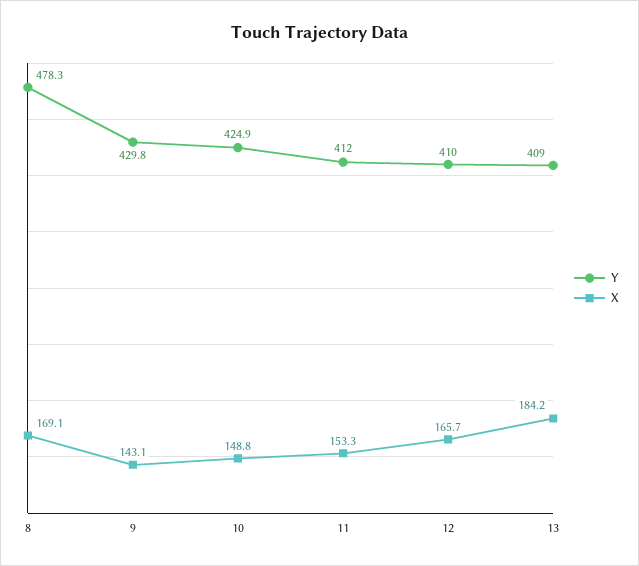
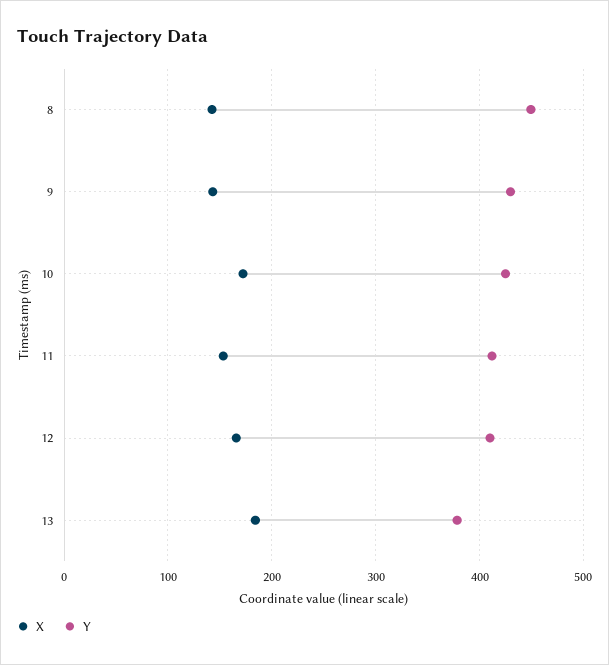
  {
    "Y": {
-     "8": 478.3,
+     "8": 450,
      "9": 429.8,
      "10": 424.9,
      "11": 412,
      "12": 410,
-     "13": 409
+     "13": 380
    },
    "X": {
-     "8": 169.1,
+     "8": 140,
      "9": 143.1,
-     "10": 148.8,
+     "10": 170,
      "11": 153.3,
      "12": 165.7,
      "13": 184.2
    }
  }

